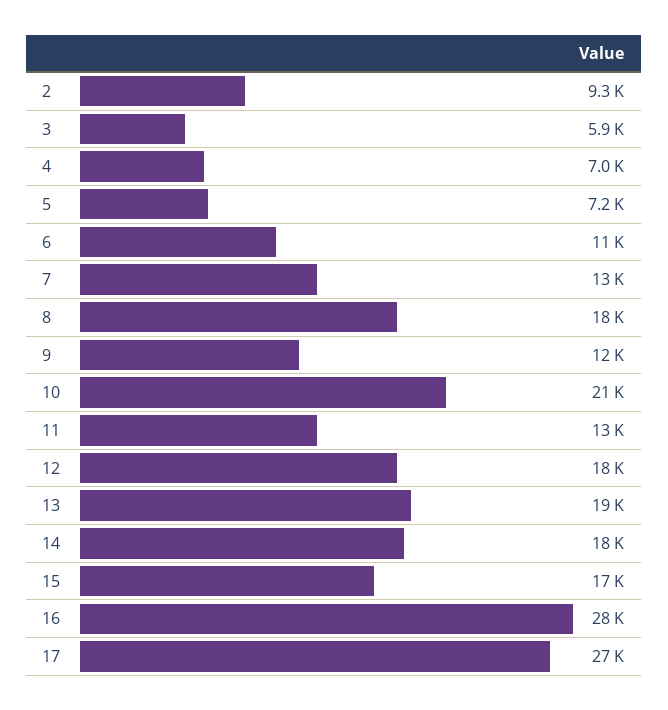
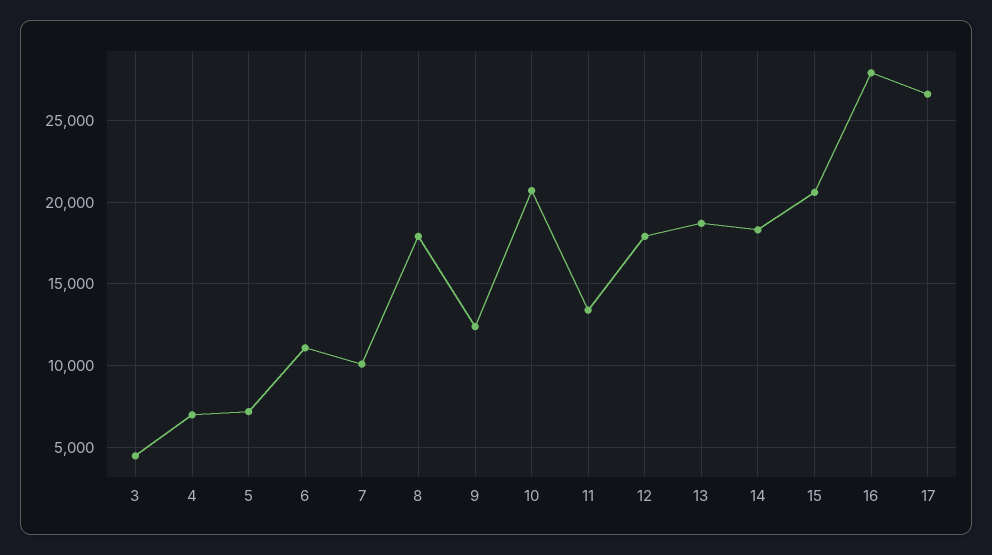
  {
-   "2": 9300,
-   "3": 5900,
+   "3": 4500,
    "4": 7000,
    "5": 7200,
    "6": 11000,
-   "7": 13000,
+   "7": 10000,
    "8": 18000,
    "9": 12000,
    "10": 21000,
    "11": 13000,
    "12": 18000,
    "13": 19000,
    "14": 18000,
-   "15": 17000,
+   "15": 20500,
    "16": 28000,
    "17": 27000
  }

